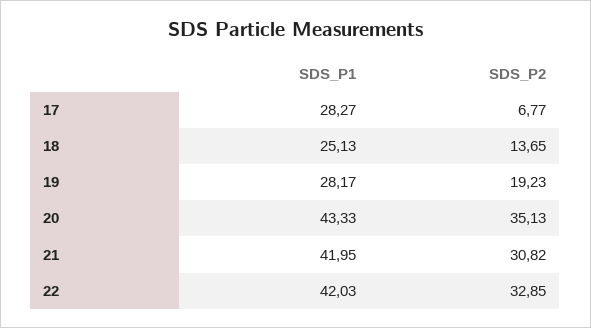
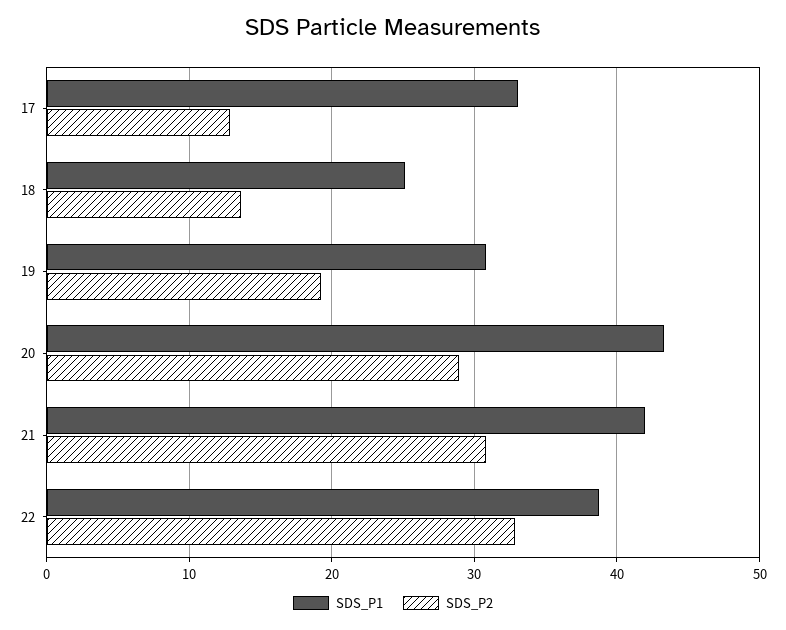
  {
    "SDS_P1": {
-     "17": 28.27,
+     "17": 33,
      "18": 25.13,
-     "19": 28.17,
+     "19": 31,
      "20": 43.33,
      "21": 41.95,
-     "22": 42.03
+     "22": 39
    },
    "SDS_P2": {
-     "17": 6.77,
+     "17": 13,
      "18": 13.65,
      "19": 19.23,
-     "20": 35.13,
+     "20": 29,
      "21": 30.82,
      "22": 32.85
    }
  }

